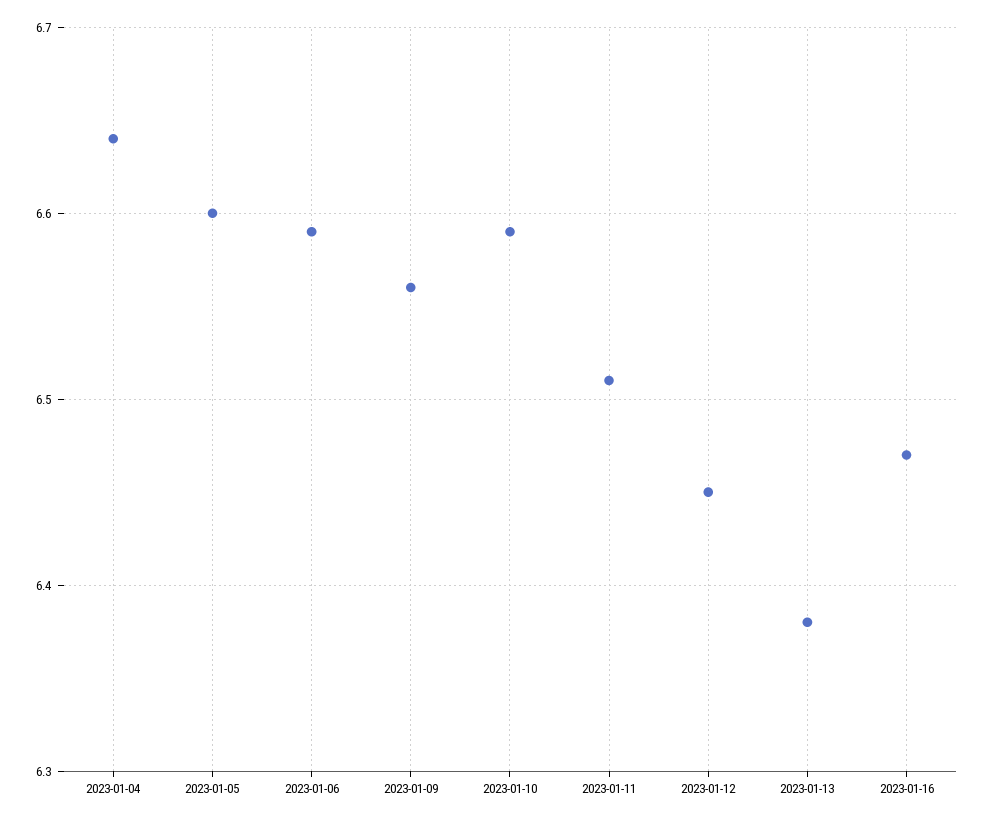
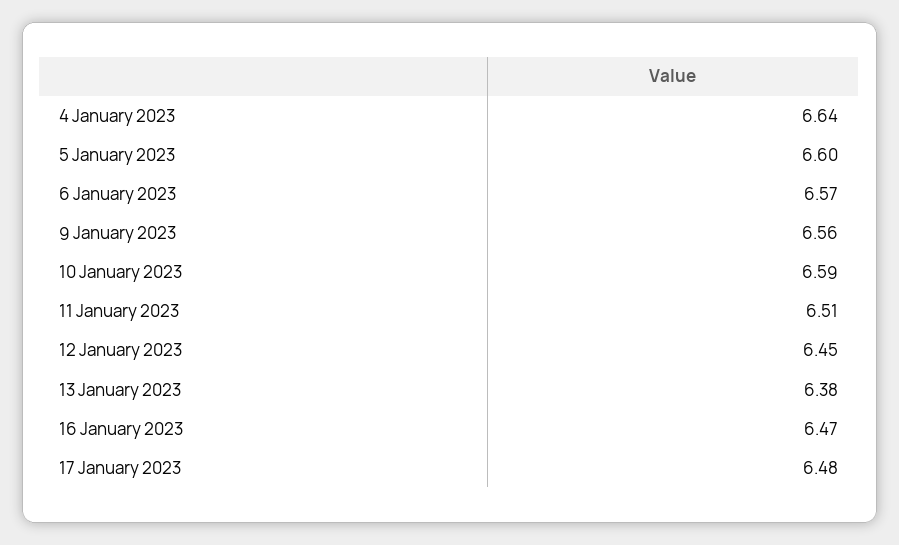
  {
    "2023-01-04": 6.64,
    "2023-01-05": 6.6,
-   "2023-01-06": 6.59,
+   "2023-01-06": 6.57,
    "2023-01-09": 6.56,
    "2023-01-10": 6.59,
    "2023-01-11": 6.51,
    "2023-01-12": 6.45,
    "2023-01-13": 6.38,
-   "2023-01-16": 6.47
+   "2023-01-16": 6.47,
+   "17 January 2023": 6.48
  }

